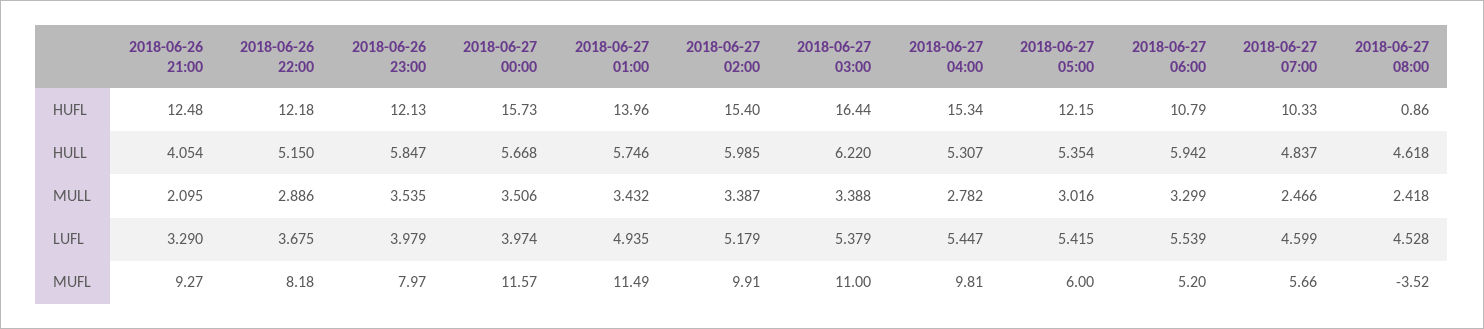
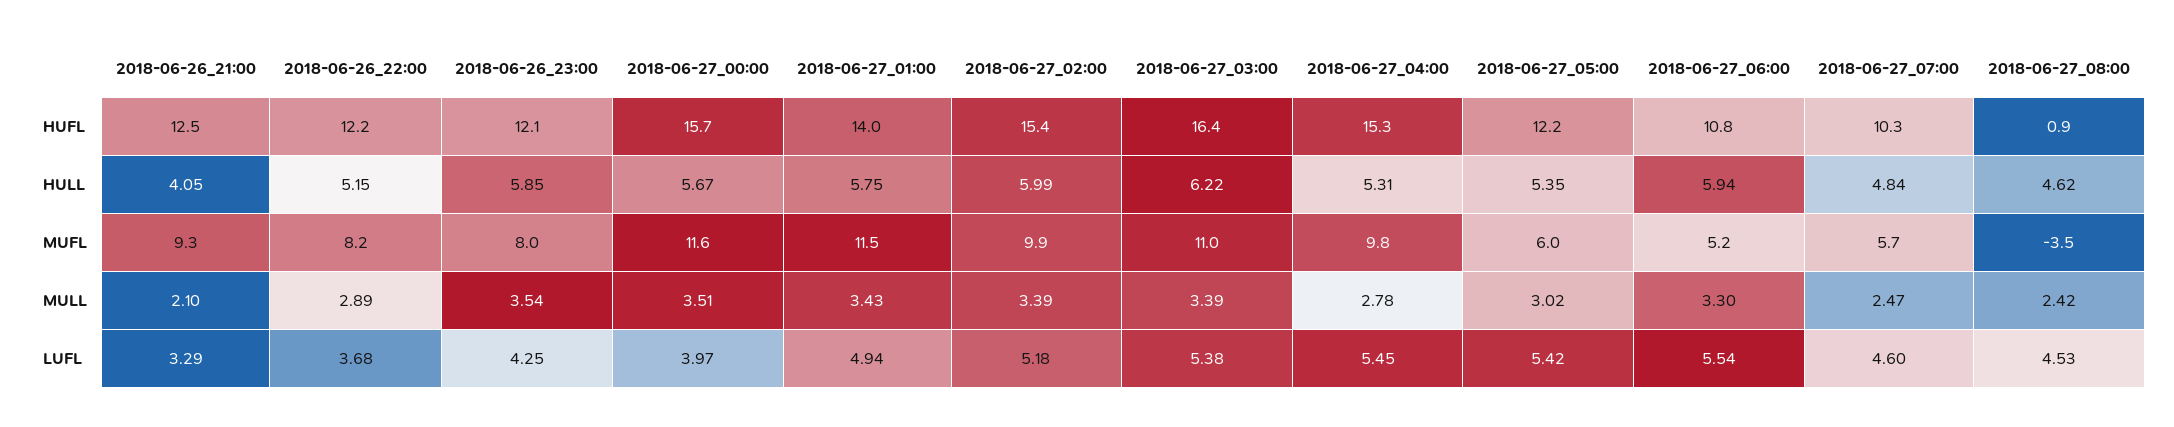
  {
    "2018-06-26 21:00": {
      "HUFL": 12.48,
      "HULL": 4.054,
      "MULL": 2.095,
      "LUFL": 3.29,
      "MUFL": 9.27
    },
    "2018-06-26 22:00": {
      "HUFL": 12.18,
      "HULL": 5.15,
      "MULL": 2.886,
      "LUFL": 3.675,
      "MUFL": 8.18
    },
    "2018-06-26 23:00": {
      "HUFL": 12.13,
      "HULL": 5.847,
      "MULL": 3.535,
-     "LUFL": 3.979,
+     "LUFL": 4.25,
      "MUFL": 7.97
    },
    "2018-06-27 00:00": {
      "HUFL": 15.73,
      "HULL": 5.668,
      "MULL": 3.506,
      "LUFL": 3.974,
      "MUFL": 11.57
    },
    "2018-06-27 01:00": {
      "HUFL": 13.96,
      "HULL": 5.746,
      "MULL": 3.432,
      "LUFL": 4.935,
      "MUFL": 11.49
    },
    "2018-06-27 02:00": {
      "HUFL": 15.4,
      "HULL": 5.985,
      "MULL": 3.387,
      "LUFL": 5.179,
      "MUFL": 9.91
    },
    "2018-06-27 03:00": {
      "HUFL": 16.44,
      "HULL": 6.22,
      "MULL": 3.388,
      "LUFL": 5.379,
      "MUFL": 11
    },
    "2018-06-27 04:00": {
      "HUFL": 15.34,
      "HULL": 5.307,
      "MULL": 2.782,
      "LUFL": 5.447,
      "MUFL": 9.81
    },
    "2018-06-27 05:00": {
      "HUFL": 12.15,
      "HULL": 5.354,
      "MULL": 3.016,
      "LUFL": 5.415,
      "MUFL": 6
    },
    "2018-06-27 06:00": {
      "HUFL": 10.79,
      "HULL": 5.942,
      "MULL": 3.299,
      "LUFL": 5.539,
      "MUFL": 5.2
    },
    "2018-06-27 07:00": {
      "HUFL": 10.33,
      "HULL": 4.837,
      "MULL": 2.466,
      "LUFL": 4.599,
      "MUFL": 5.66
    },
    "2018-06-27 08:00": {
      "HUFL": 0.86,
      "HULL": 4.618,
      "MULL": 2.418,
      "LUFL": 4.528,
      "MUFL": -3.52
    }
  }

